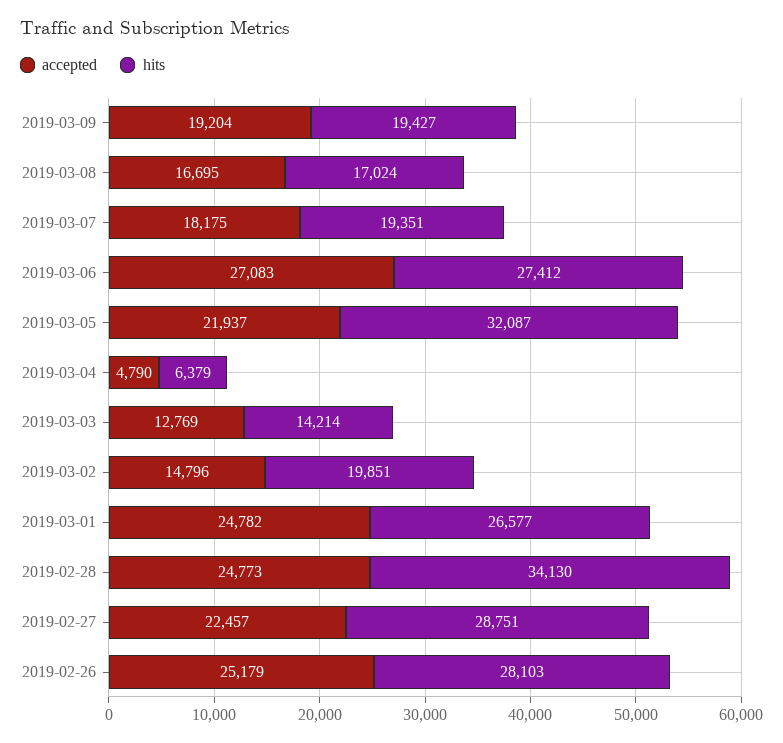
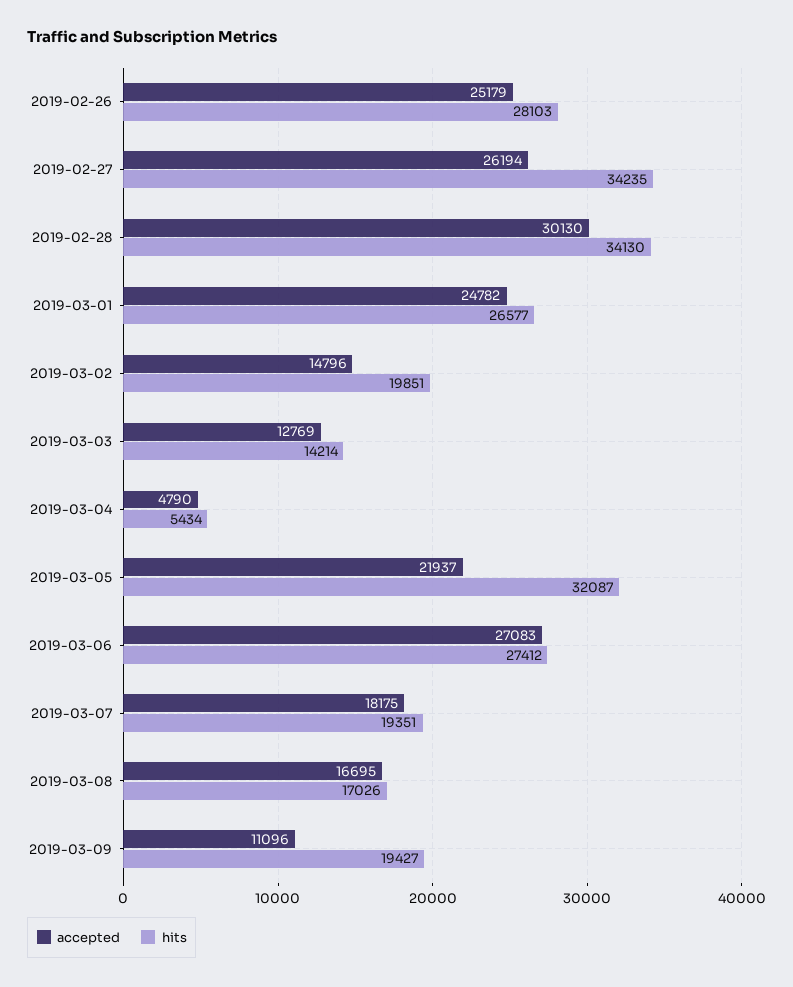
  {
    "accepted": {
-     "2019-03-09": 19204,
+     "2019-03-09": 11096,
      "2019-03-08": 16695,
      "2019-03-07": 18175,
      "2019-03-06": 27083,
      "2019-03-05": 21937,
      "2019-03-04": 4790,
      "2019-03-03": 12769,
      "2019-03-02": 14796,
      "2019-03-01": 24782,
-     "2019-02-28": 24773,
+     "2019-02-28": 30130,
-     "2019-02-27": 22457,
+     "2019-02-27": 26194,
      "2019-02-26": 25179
    },
    "hits": {
      "2019-03-09": 19427,
-     "2019-03-08": 17024,
+     "2019-03-08": 17026,
      "2019-03-07": 19351,
      "2019-03-06": 27412,
      "2019-03-05": 32087,
-     "2019-03-04": 6379,
+     "2019-03-04": 5434,
      "2019-03-03": 14214,
      "2019-03-02": 19851,
      "2019-03-01": 26577,
      "2019-02-28": 34130,
-     "2019-02-27": 28751,
+     "2019-02-27": 34235,
      "2019-02-26": 28103
    }
  }

